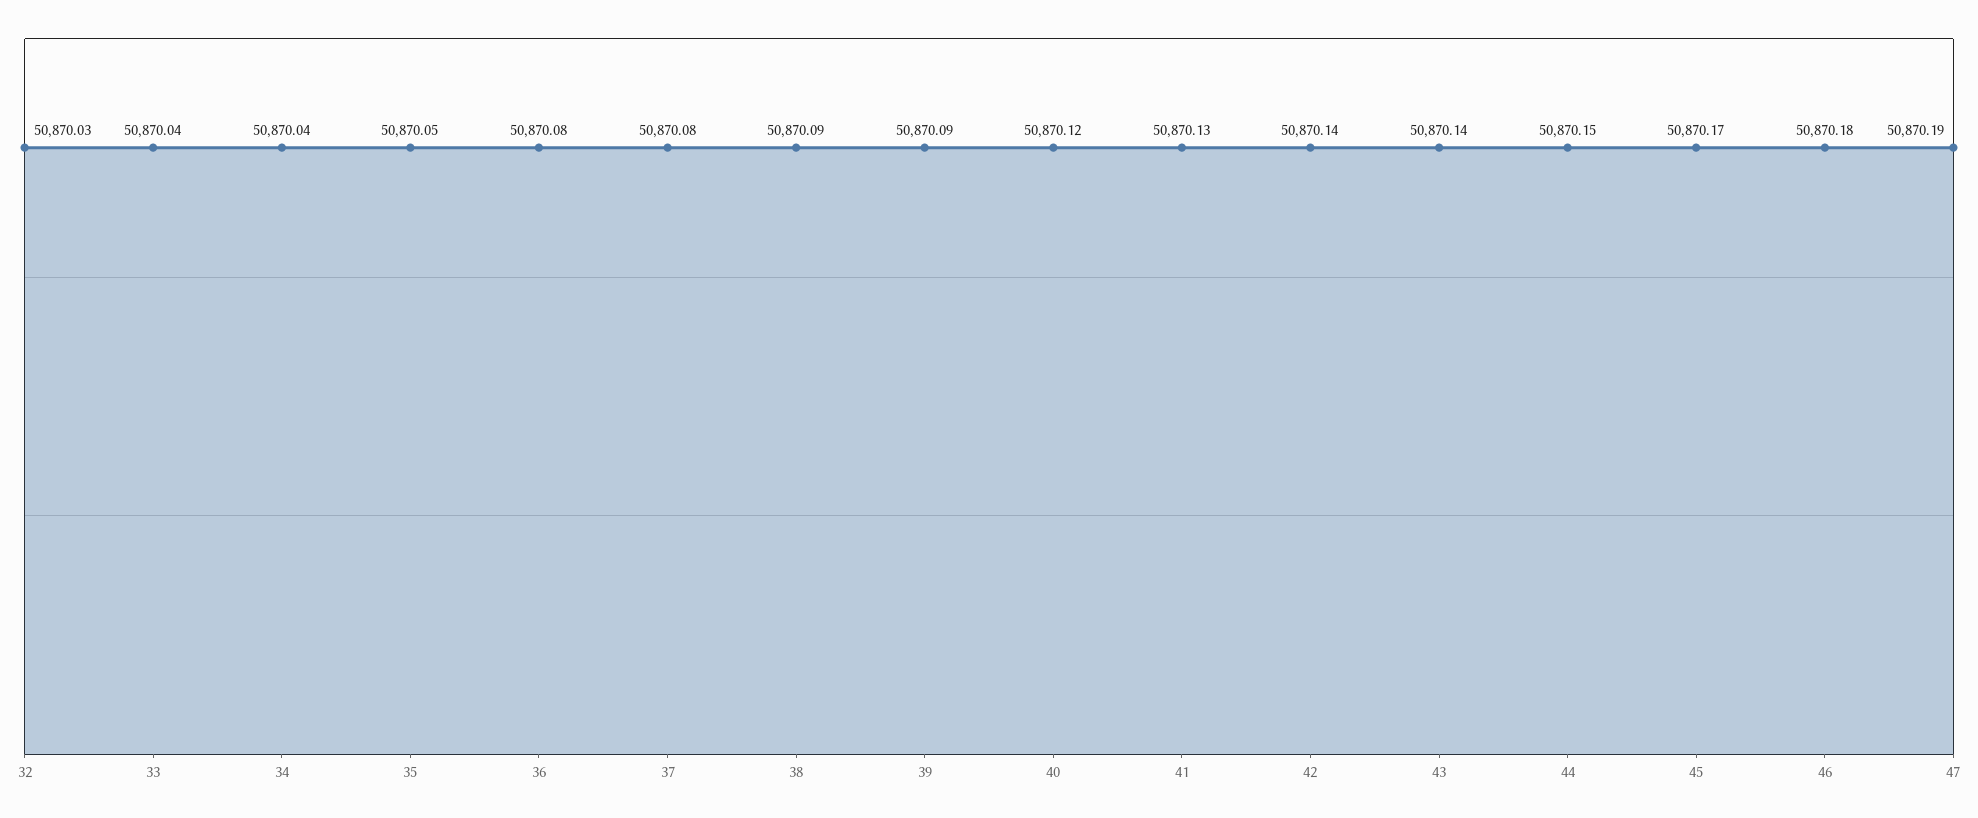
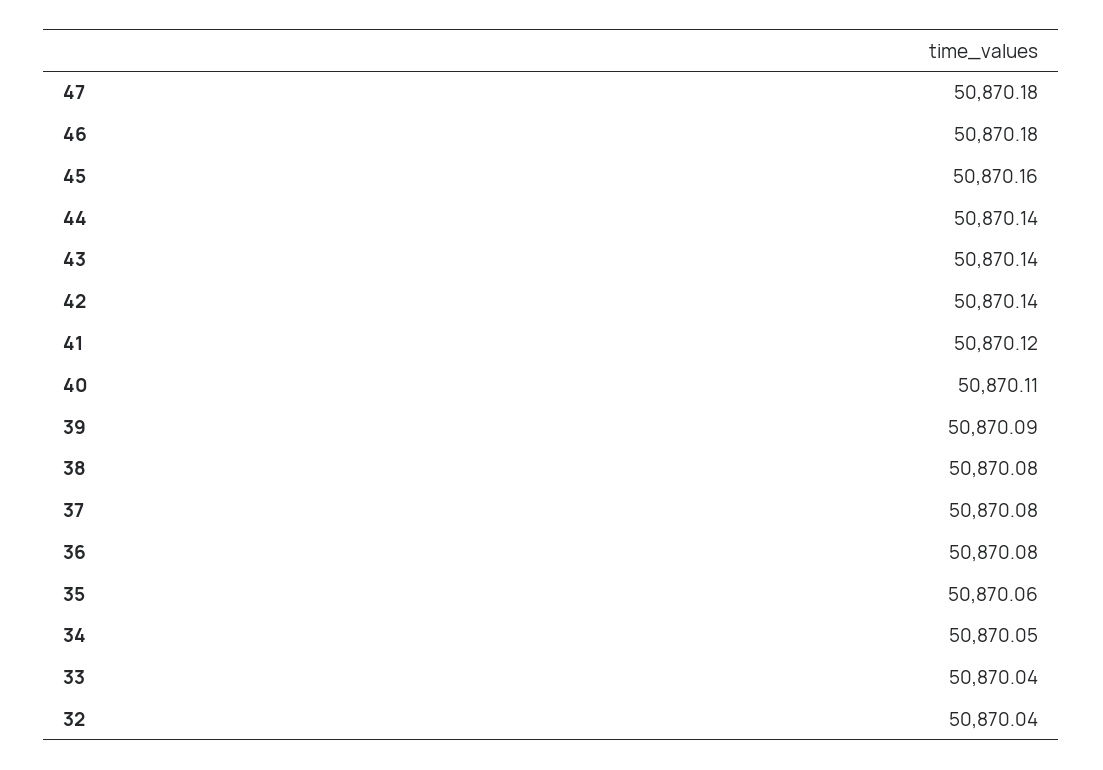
  {
-   "32": 50870.03,
+   "32": 50870.04,
    "33": 50870.04,
-   "34": 50870.04,
+   "34": 50870.05,
-   "35": 50870.05,
+   "35": 50870.06,
    "36": 50870.08,
    "37": 50870.08,
-   "38": 50870.09,
+   "38": 50870.08,
    "39": 50870.09,
-   "40": 50870.12,
+   "40": 50870.11,
-   "41": 50870.13,
+   "41": 50870.12,
    "42": 50870.14,
    "43": 50870.14,
-   "44": 50870.15,
+   "44": 50870.14,
-   "45": 50870.17,
+   "45": 50870.16,
    "46": 50870.18,
-   "47": 50870.19
+   "47": 50870.18
  }

